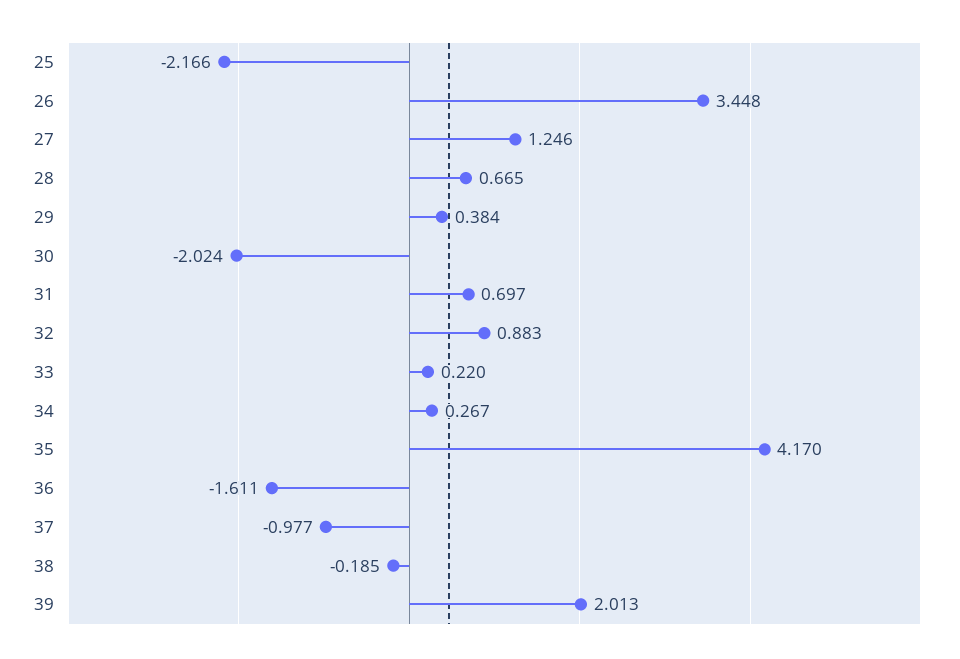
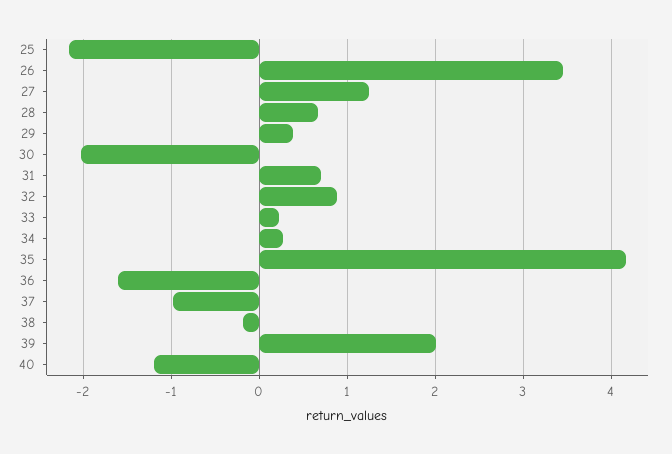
  {
    "25": -2.166,
    "26": 3.448,
    "27": 1.246,
    "28": 0.665,
    "29": 0.384,
    "30": -2.024,
    "31": 0.697,
    "32": 0.883,
    "33": 0.22,
    "34": 0.267,
    "35": 4.17,
    "36": -1.611,
    "37": -0.977,
    "38": -0.185,
-   "39": 2.013
+   "39": 2.013,
+   "40": -1.2
  }

